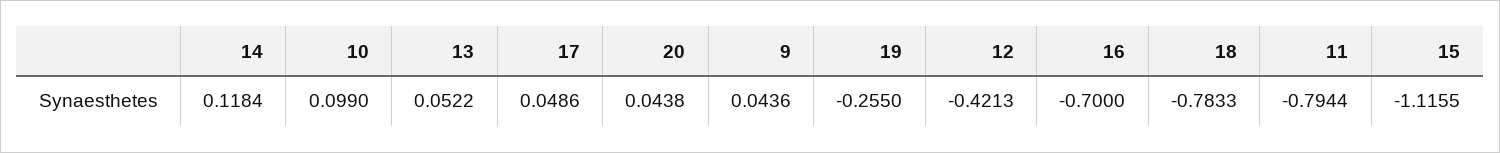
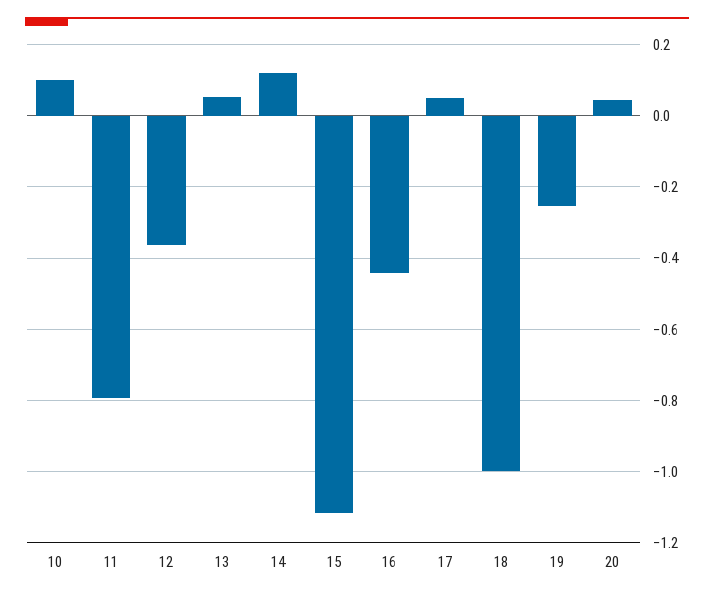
  {
    "14": 0.1184,
    "10": 0.099,
    "13": 0.0522,
    "17": 0.0486,
    "20": 0.0438,
-   "9": 0.0436,
    "19": -0.255,
-   "12": -0.4213,
+   "12": -0.36,
-   "16": -0.7,
+   "16": -0.44,
-   "18": -0.7833,
+   "18": -1,
    "11": -0.7944,
    "15": -1.1155
  }

